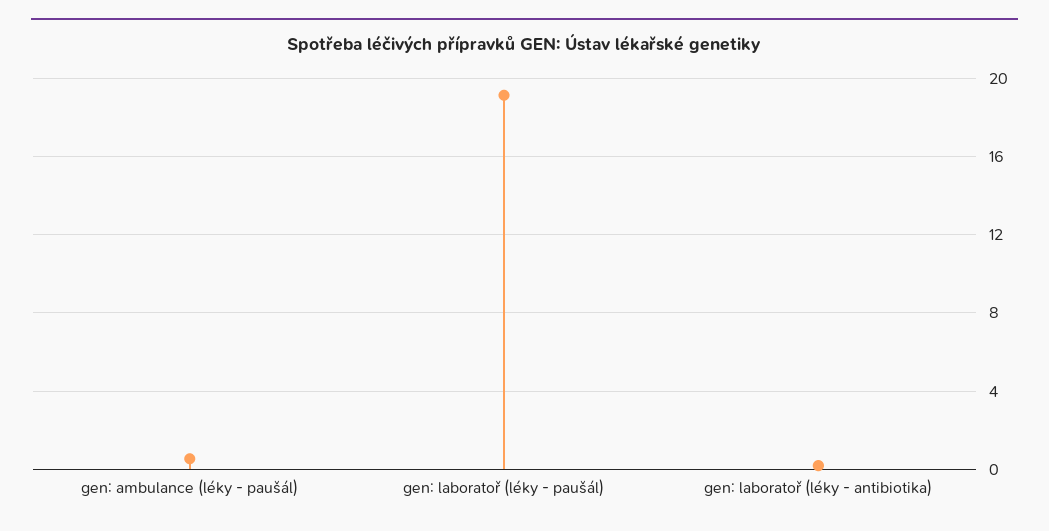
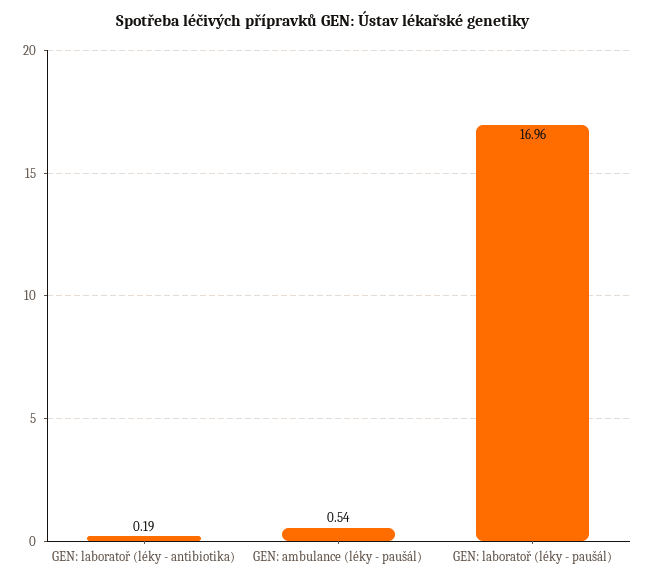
  {
    "gen: ambulance (léky - paušál)": 0.54,
-   "gen: laboratoř (léky - paušál)": 19,
+   "gen: laboratoř (léky - paušál)": 16.96,
    "gen: laboratoř (léky - antibiotika)": 0.19
  }

